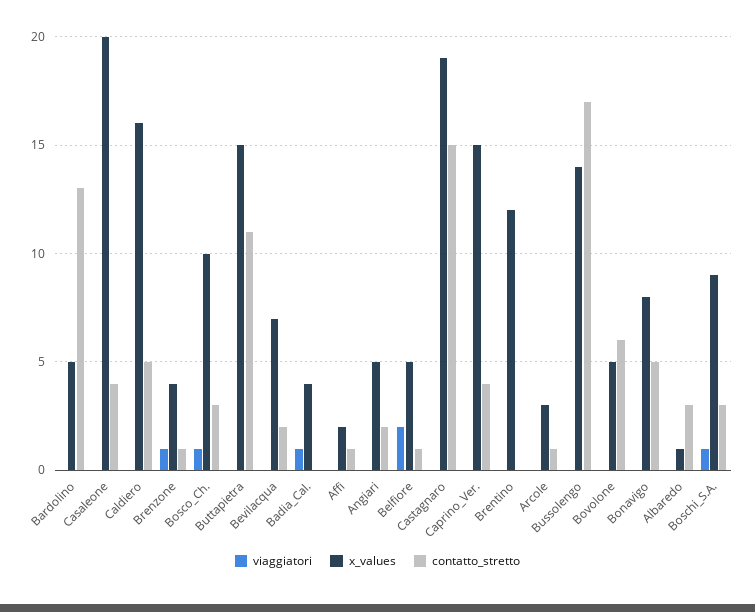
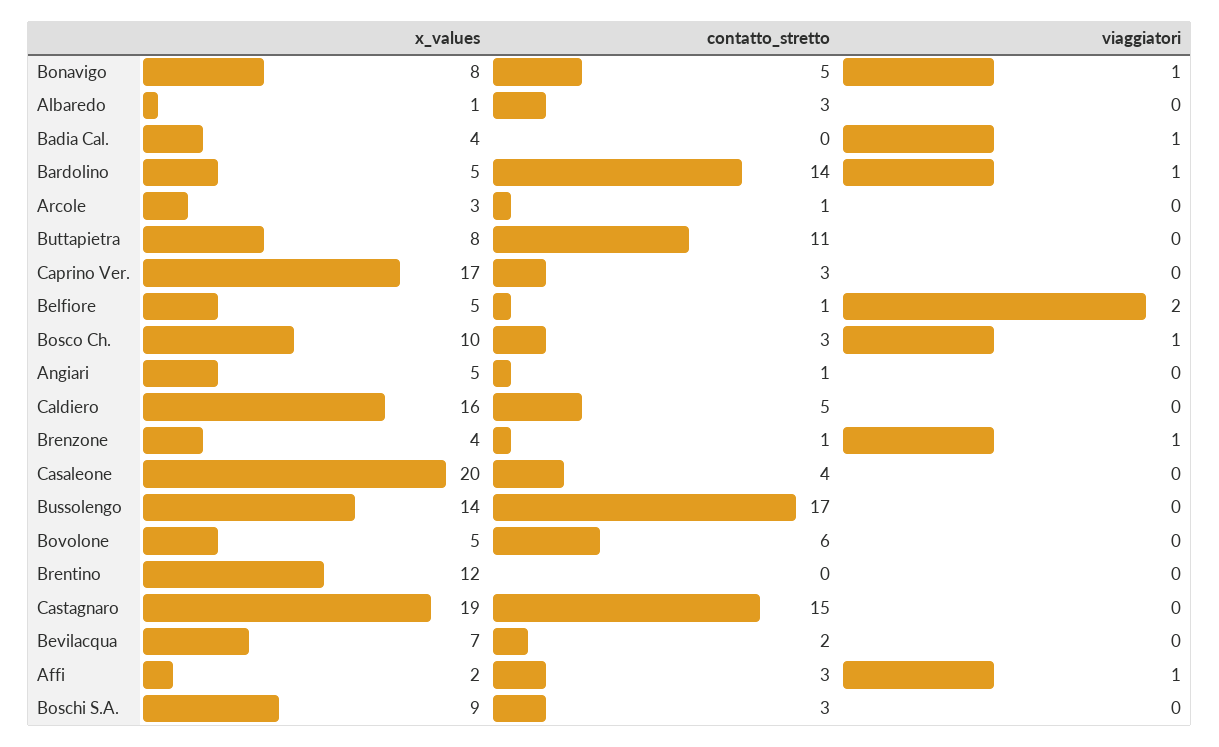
  {
    "viaggiatori": {
-     "Bardolino": 0,
+     "Bardolino": 1,
      "Casaleone": 0,
      "Caldiero": 0,
      "Brenzone": 1,
      "Bosco_Ch.": 1,
      "Buttapietra": 0,
      "Bevilacqua": 0,
      "Badia_Cal.": 1,
-     "Affi": 0,
+     "Affi": 1,
      "Angiari": 0,
      "Belfiore": 2,
      "Castagnaro": 0,
      "Caprino_Ver.": 0,
      "Brentino": 0,
      "Arcole": 0,
      "Bussolengo": 0,
      "Bovolone": 0,
-     "Bonavigo": 0,
+     "Bonavigo": 1,
      "Albaredo": 0,
-     "Boschi_S.A.": 1
+     "Boschi_S.A.": 0
    },
    "x_values": {
      "Bardolino": 5,
      "Casaleone": 20,
      "Caldiero": 16,
      "Brenzone": 4,
      "Bosco_Ch.": 10,
-     "Buttapietra": 15,
+     "Buttapietra": 8,
      "Bevilacqua": 7,
      "Badia_Cal.": 4,
      "Affi": 2,
      "Angiari": 5,
      "Belfiore": 5,
      "Castagnaro": 19,
-     "Caprino_Ver.": 15,
+     "Caprino_Ver.": 17,
      "Brentino": 12,
      "Arcole": 3,
      "Bussolengo": 14,
      "Bovolone": 5,
      "Bonavigo": 8,
      "Albaredo": 1,
      "Boschi_S.A.": 9
    },
    "contatto_stretto": {
-     "Bardolino": 13,
+     "Bardolino": 14,
      "Casaleone": 4,
      "Caldiero": 5,
      "Brenzone": 1,
      "Bosco_Ch.": 3,
      "Buttapietra": 11,
      "Bevilacqua": 2,
      "Badia_Cal.": 0,
-     "Affi": 1,
+     "Affi": 3,
-     "Angiari": 2,
+     "Angiari": 1,
      "Belfiore": 1,
      "Castagnaro": 15,
-     "Caprino_Ver.": 4,
+     "Caprino_Ver.": 3,
      "Brentino": 0,
      "Arcole": 1,
      "Bussolengo": 17,
      "Bovolone": 6,
      "Bonavigo": 5,
      "Albaredo": 3,
      "Boschi_S.A.": 3
    }
  }

